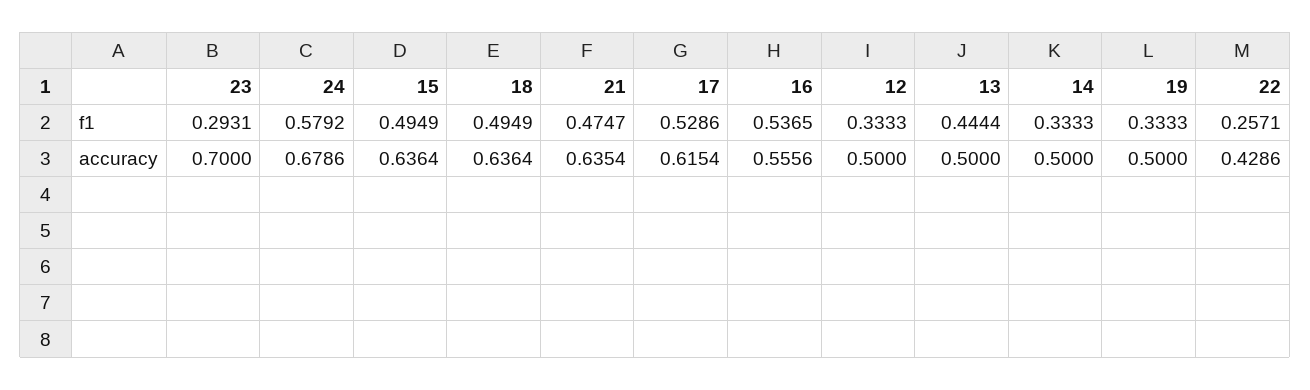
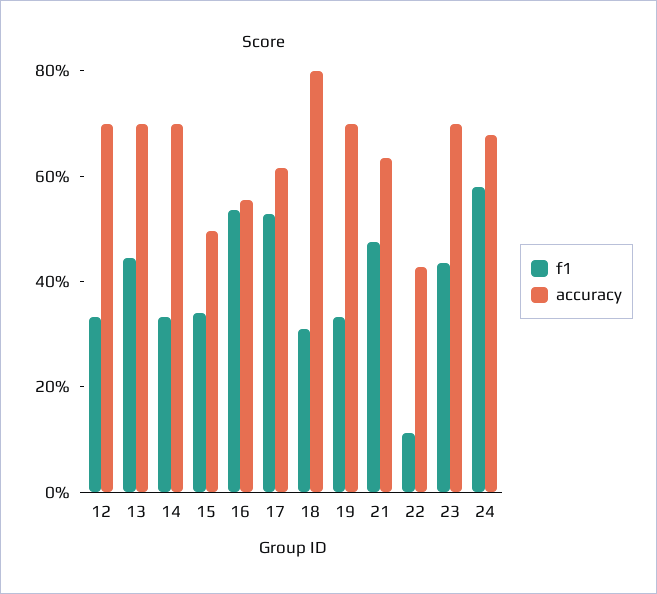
  {
    "f1": {
-     "23": 0.2931,
+     "23": 0.45,
      "24": 0.5792,
-     "15": 0.4949,
+     "15": 0.35,
-     "18": 0.4949,
+     "18": 0.3,
      "21": 0.4747,
      "17": 0.5286,
      "16": 0.5365,
      "12": 0.3333,
      "13": 0.4444,
      "14": 0.3333,
      "19": 0.3333,
-     "22": 0.2571
+     "22": 0.1
    },
    "accuracy": {
      "23": 0.7,
      "24": 0.6786,
-     "15": 0.6364,
+     "15": 0.5,
-     "18": 0.6364,
+     "18": 0.8,
      "21": 0.6354,
      "17": 0.6154,
      "16": 0.5556,
-     "12": 0.5,
+     "12": 0.7,
-     "13": 0.5,
+     "13": 0.7,
-     "14": 0.5,
+     "14": 0.7,
-     "19": 0.5,
+     "19": 0.7,
      "22": 0.4286
    }
  }

